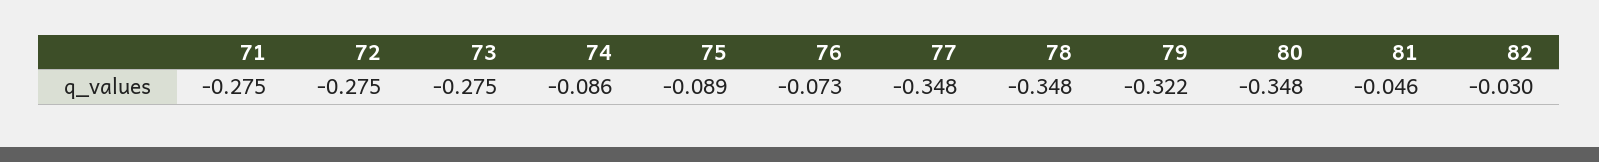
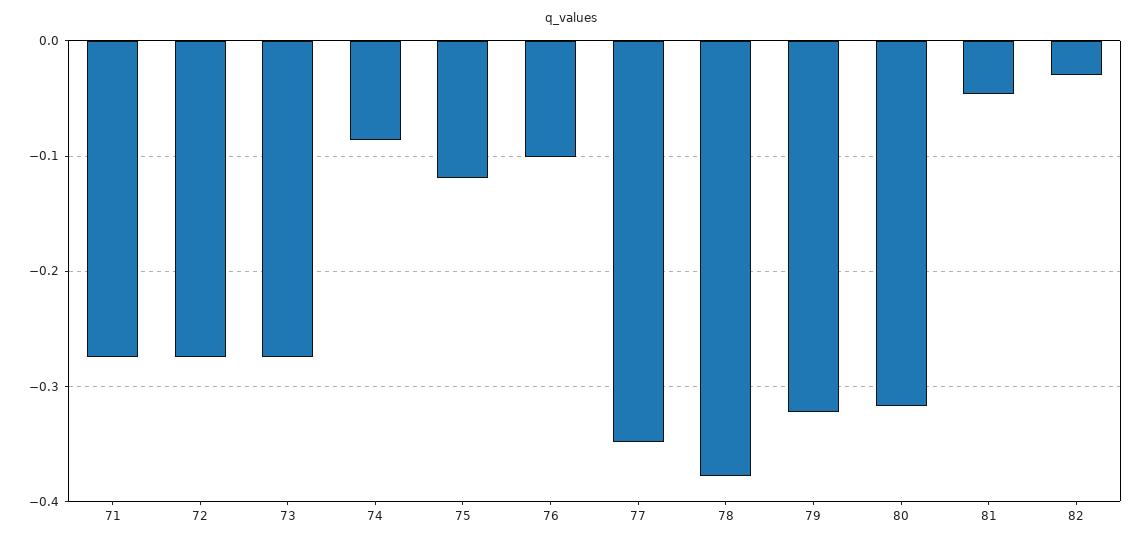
  {
    "71": -0.275,
    "72": -0.275,
    "73": -0.275,
    "74": -0.086,
-   "75": -0.089,
+   "75": -0.12,
-   "76": -0.073,
+   "76": -0.1,
    "77": -0.348,
-   "78": -0.348,
+   "78": -0.38,
    "79": -0.322,
-   "80": -0.348,
+   "80": -0.32,
    "81": -0.046,
    "82": -0.03
  }

